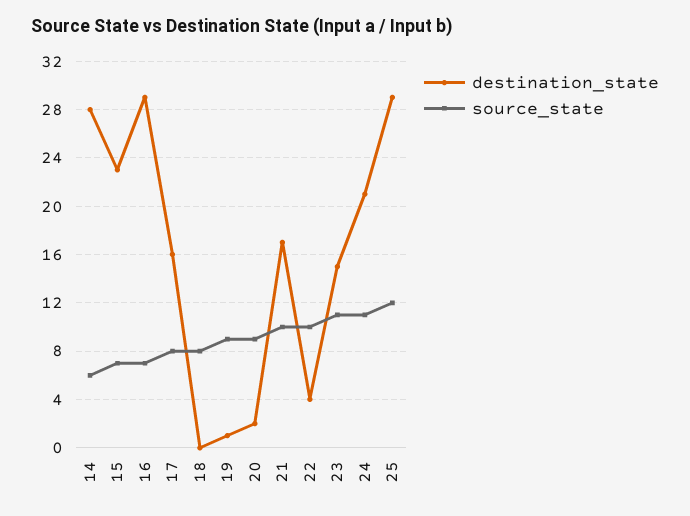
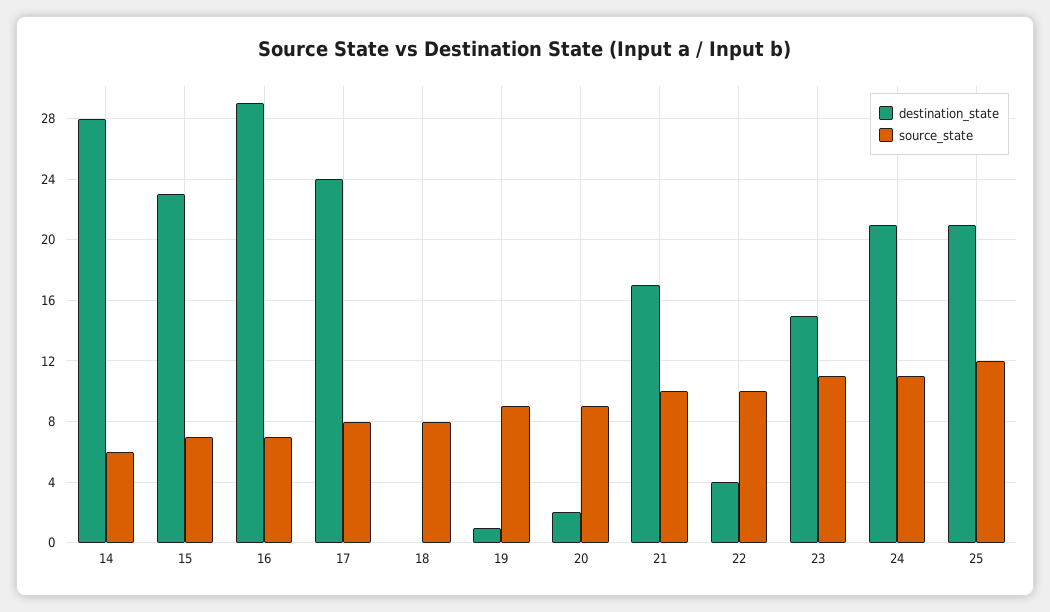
  {
    "destination_state": {
      "14": 28,
      "15": 23,
      "16": 29,
-     "17": 16,
+     "17": 24,
      "18": 0,
      "19": 1,
      "20": 2,
      "21": 17,
      "22": 4,
      "23": 15,
      "24": 21,
-     "25": 29
+     "25": 21
    },
    "source_state": {
      "14": 6,
      "15": 7,
      "16": 7,
      "17": 8,
      "18": 8,
      "19": 9,
      "20": 9,
      "21": 10,
      "22": 10,
      "23": 11,
      "24": 11,
      "25": 12
    }
  }

